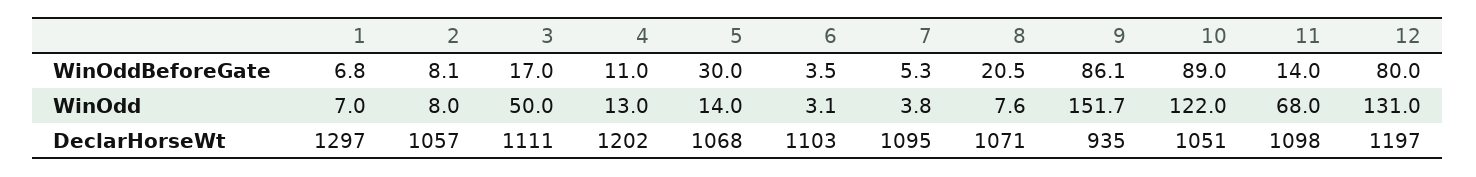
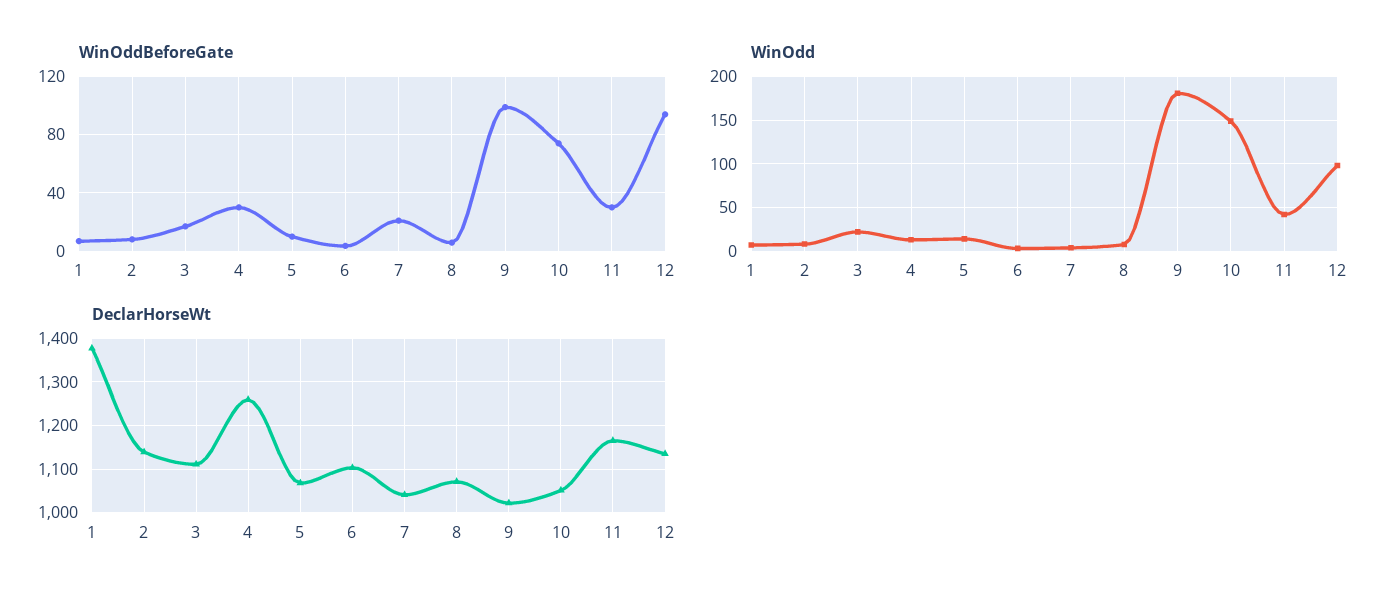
  {
    "WinOddBeforeGate": {
      "1": 6.8,
      "2": 8.1,
      "3": 17,
-     "4": 11,
+     "4": 30,
-     "5": 30,
+     "5": 10,
      "6": 3.5,
-     "7": 5.3,
+     "7": 20,
-     "8": 20.5,
+     "8": 5,
-     "9": 86.1,
+     "9": 100,
-     "10": 89,
+     "10": 75,
-     "11": 14,
+     "11": 30,
-     "12": 80
+     "12": 95
    },
    "WinOdd": {
      "1": 7,
      "2": 8,
-     "3": 50,
+     "3": 20,
      "4": 13,
      "5": 14,
      "6": 3.1,
      "7": 3.8,
      "8": 7.6,
-     "9": 151.7,
+     "9": 180,
-     "10": 122,
+     "10": 150,
-     "11": 68,
+     "11": 40,
-     "12": 131
+     "12": 100
    },
    "DeclarHorseWt": {
-     "1": 1297,
+     "1": 1380,
-     "2": 1057,
+     "2": 1140,
      "3": 1111,
-     "4": 1202,
+     "4": 1260,
      "5": 1068,
      "6": 1103,
-     "7": 1095,
+     "7": 1040,
      "8": 1071,
-     "9": 935,
+     "9": 1020,
      "10": 1051,
-     "11": 1098,
+     "11": 1160,
-     "12": 1197
+     "12": 1140
    }
  }

